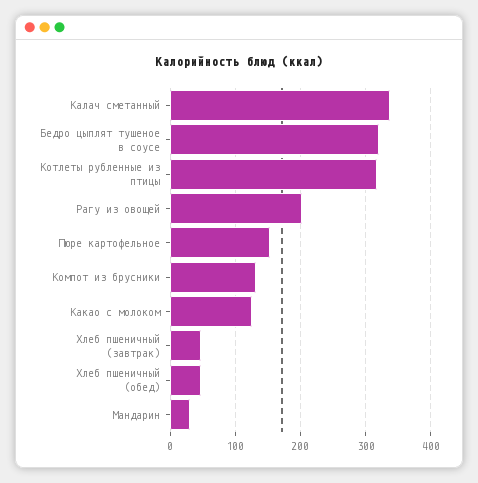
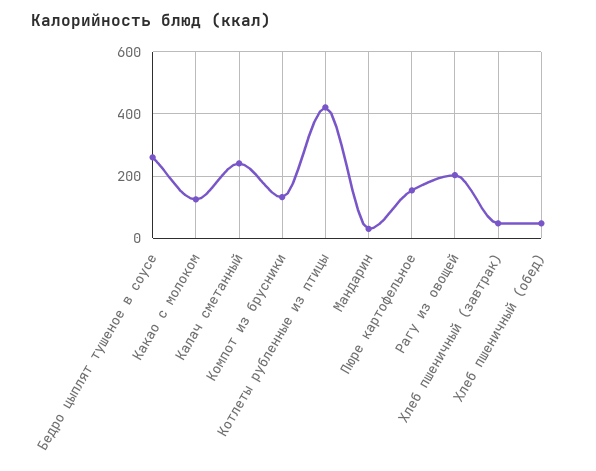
  {
-   "Калач сметанный": 340,
+   "Калач сметанный": 240,
-   "Бедро цыплят тушеное в соусе": 320,
+   "Бедро цыплят тушеное в соусе": 260,
-   "Котлеты рубленные из птицы": 320,
+   "Котлеты рубленные из птицы": 420,
    "Рагу из овощей": 200,
    "Пюре картофельное": 150,
    "Компот из брусники": 130,
    "Какао с молоком": 130,
    "Хлеб пшеничный (завтрак)": 50,
    "Хлеб пшеничный (обед)": 50,
    "Мандарин": 30
  }

